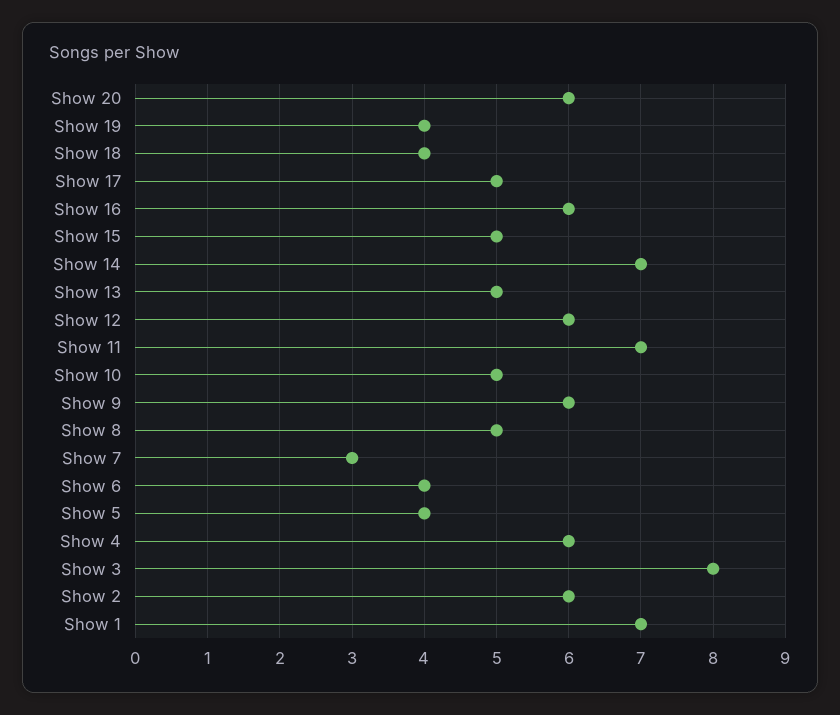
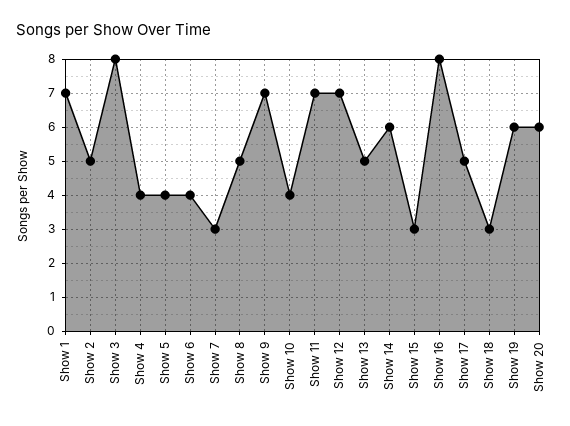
  {
    "Show 20": 6,
-   "Show 19": 4,
+   "Show 19": 6,
-   "Show 18": 4,
+   "Show 18": 3,
    "Show 17": 5,
-   "Show 16": 6,
+   "Show 16": 8,
-   "Show 15": 5,
+   "Show 15": 3,
-   "Show 14": 7,
+   "Show 14": 6,
    "Show 13": 5,
-   "Show 12": 6,
+   "Show 12": 7,
    "Show 11": 7,
-   "Show 10": 5,
+   "Show 10": 4,
-   "Show 9": 6,
+   "Show 9": 7,
    "Show 8": 5,
    "Show 7": 3,
    "Show 6": 4,
    "Show 5": 4,
-   "Show 4": 6,
+   "Show 4": 4,
    "Show 3": 8,
-   "Show 2": 6,
+   "Show 2": 5,
    "Show 1": 7
  }

